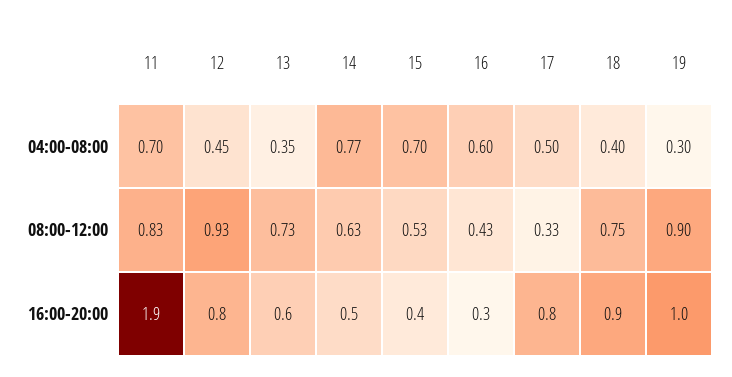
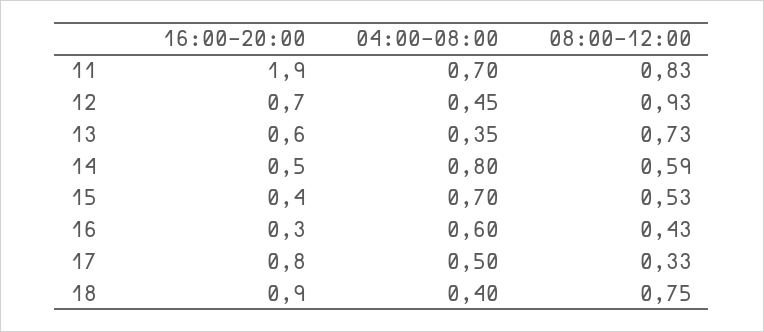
  {
    "11": {
      "04:00-08:00": 0.7,
      "08:00-12:00": 0.83,
      "16:00-20:00": 1.9
    },
    "12": {
      "04:00-08:00": 0.45,
      "08:00-12:00": 0.93,
-     "16:00-20:00": 0.8
+     "16:00-20:00": 0.7
    },
    "13": {
      "04:00-08:00": 0.35,
      "08:00-12:00": 0.73,
      "16:00-20:00": 0.6
    },
    "14": {
-     "04:00-08:00": 0.77,
+     "04:00-08:00": 0.8,
-     "08:00-12:00": 0.63,
+     "08:00-12:00": 0.59,
      "16:00-20:00": 0.5
    },
    "15": {
      "04:00-08:00": 0.7,
      "08:00-12:00": 0.53,
      "16:00-20:00": 0.4
    },
    "16": {
      "04:00-08:00": 0.6,
      "08:00-12:00": 0.43,
      "16:00-20:00": 0.3
    },
    "17": {
      "04:00-08:00": 0.5,
      "08:00-12:00": 0.33,
      "16:00-20:00": 0.8
    },
    "18": {
      "04:00-08:00": 0.4,
      "08:00-12:00": 0.75,
      "16:00-20:00": 0.9
-   },
+   }
-   "19": {
-     "04:00-08:00": 0.3,
-     "08:00-12:00": 0.9,
-     "16:00-20:00": 1
-   }
  }

